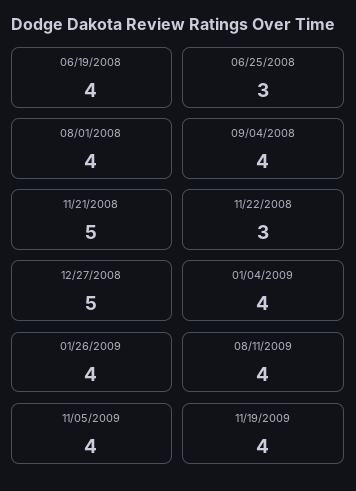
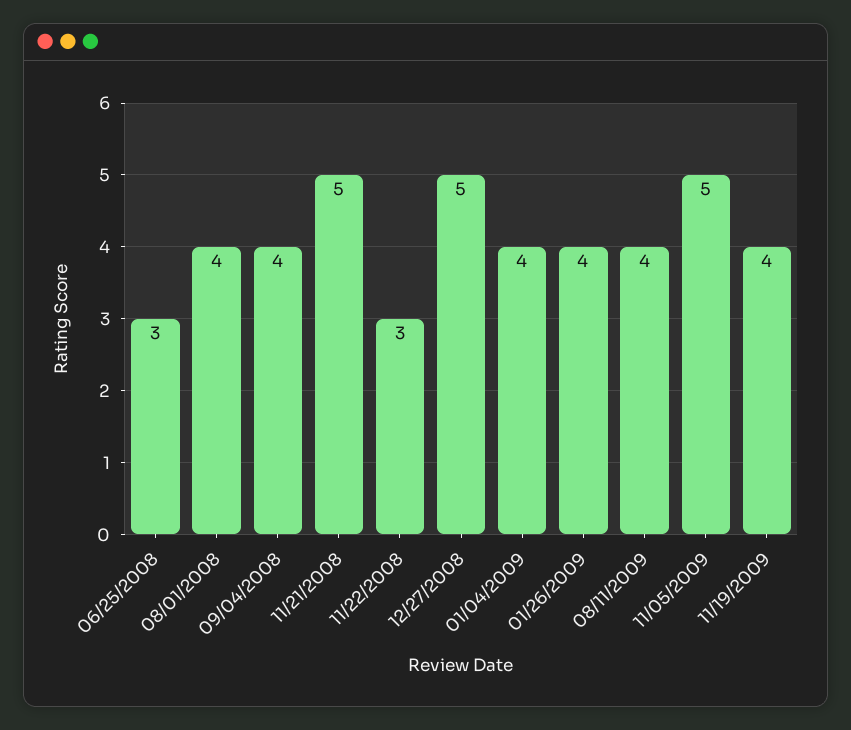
  {
-   "06/19/2008": 4,
    "06/25/2008": 3,
    "08/01/2008": 4,
    "09/04/2008": 4,
    "11/21/2008": 5,
    "11/22/2008": 3,
    "12/27/2008": 5,
    "01/04/2009": 4,
    "01/26/2009": 4,
    "08/11/2009": 4,
-   "11/05/2009": 4,
+   "11/05/2009": 5,
    "11/19/2009": 4
  }

